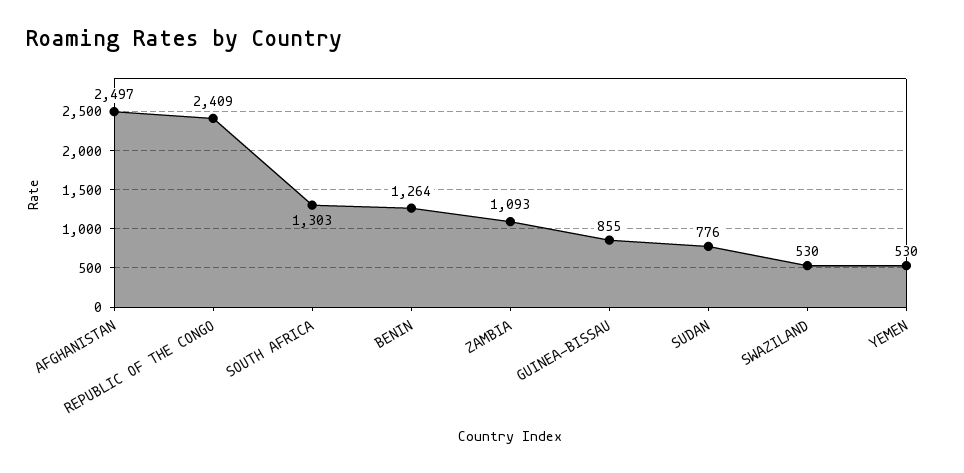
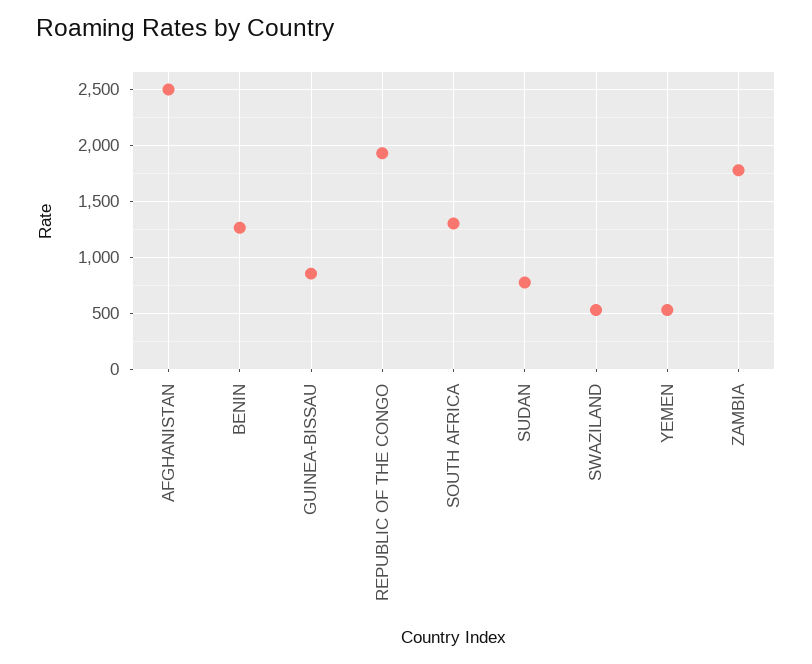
  {
    "AFGHANISTAN": 2497,
-   "REPUBLIC OF THE CONGO": 2409,
+   "REPUBLIC OF THE CONGO": 1900,
    "SOUTH AFRICA": 1303,
    "BENIN": 1264,
-   "ZAMBIA": 1093,
+   "ZAMBIA": 1800,
    "GUINEA-BISSAU": 855,
    "SUDAN": 776,
    "SWAZILAND": 530,
    "YEMEN": 530
  }

